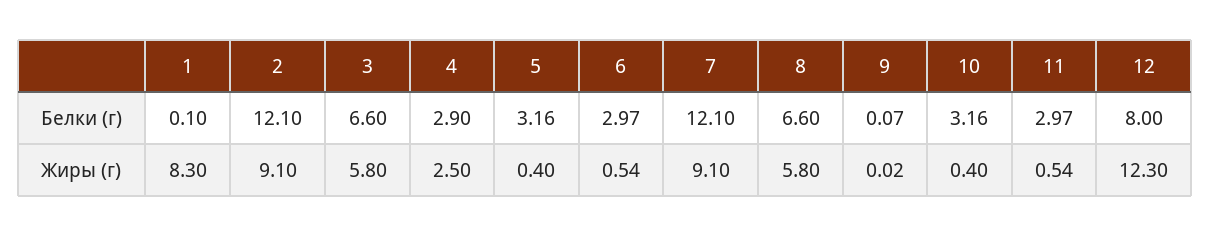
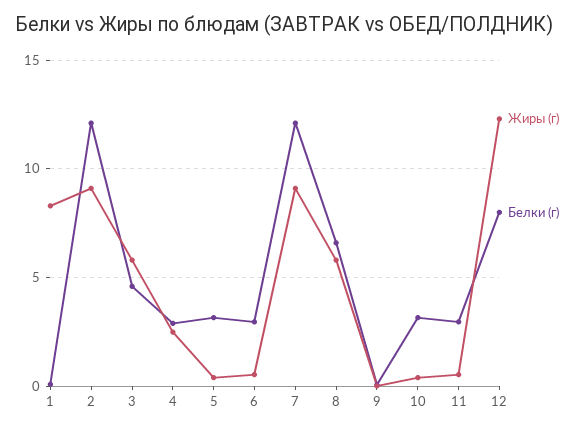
  {
    "Белки (г)": {
      "1": 0.1,
      "2": 12.1,
-     "3": 6.6,
+     "3": 4.5,
      "4": 2.9,
      "5": 3.16,
      "6": 2.97,
      "7": 12.1,
      "8": 6.6,
      "9": 0.07,
      "10": 3.16,
      "11": 2.97,
      "12": 8
    },
    "Жиры (г)": {
      "1": 8.3,
      "2": 9.1,
      "3": 5.8,
      "4": 2.5,
      "5": 0.4,
      "6": 0.54,
      "7": 9.1,
      "8": 5.8,
      "9": 0.02,
      "10": 0.4,
      "11": 0.54,
      "12": 12.3
    }
  }

